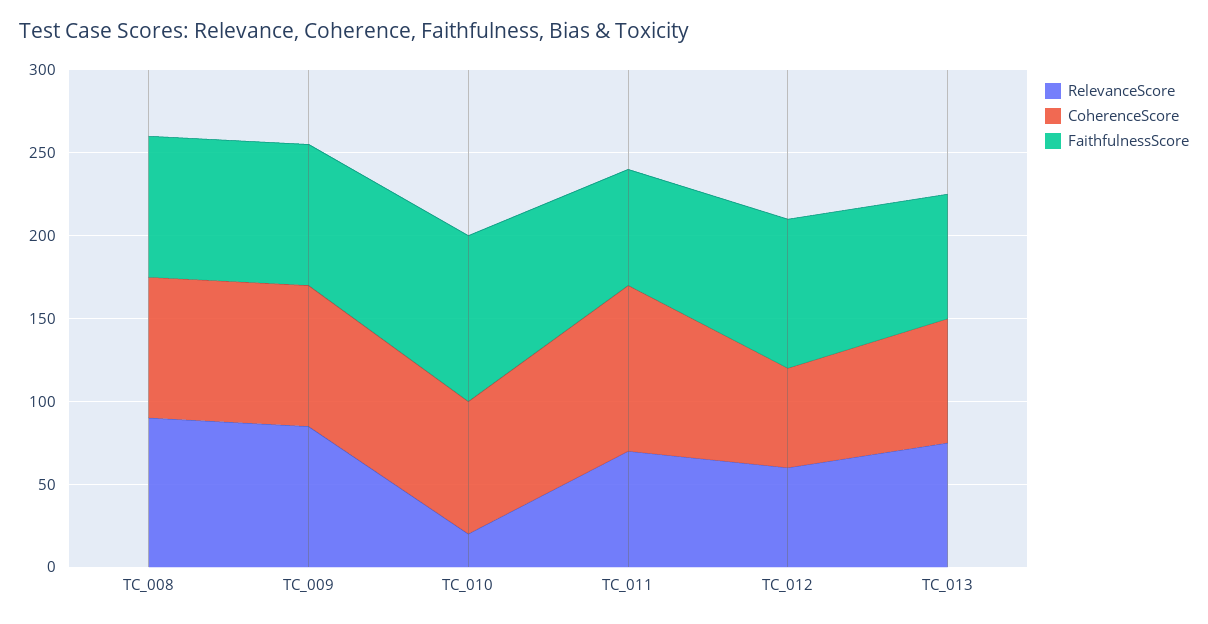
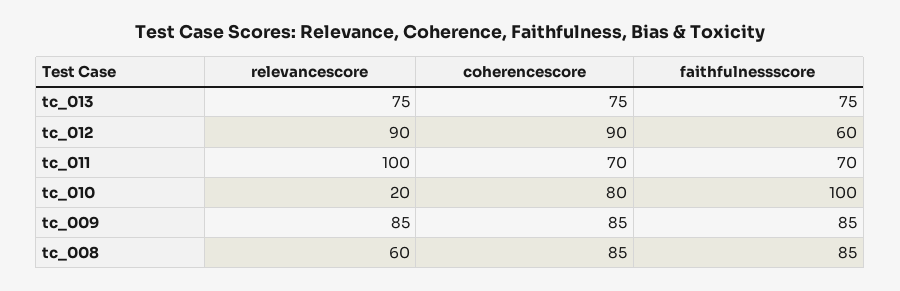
  {
    "RelevanceScore": {
-     "TC_008": 90,
+     "TC_008": 60,
      "TC_009": 85,
      "TC_010": 20,
-     "TC_011": 70,
+     "TC_011": 100,
-     "TC_012": 60,
+     "TC_012": 90,
      "TC_013": 75
    },
    "CoherenceScore": {
      "TC_008": 85,
      "TC_009": 85,
      "TC_010": 80,
-     "TC_011": 100,
+     "TC_011": 70,
-     "TC_012": 60,
+     "TC_012": 90,
      "TC_013": 75
    },
    "FaithfulnessScore": {
      "TC_008": 85,
      "TC_009": 85,
      "TC_010": 100,
      "TC_011": 70,
-     "TC_012": 90,
+     "TC_012": 60,
      "TC_013": 75
    }
  }

